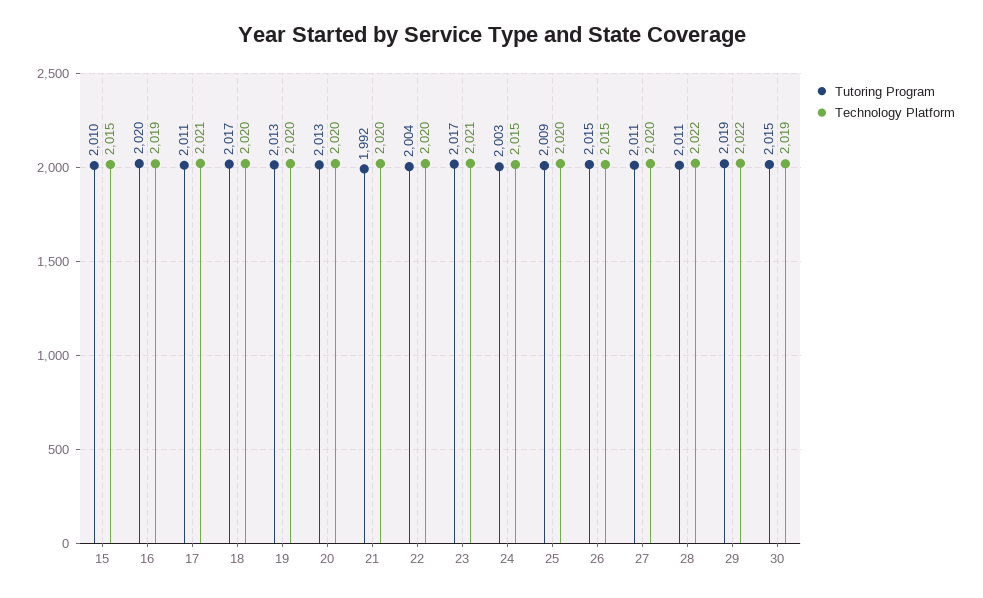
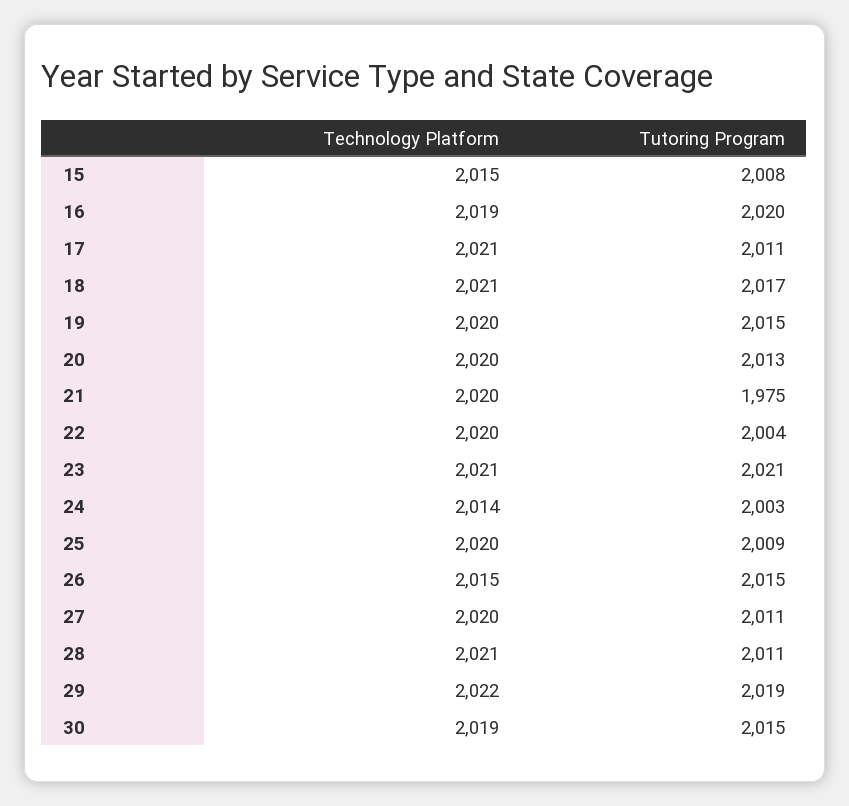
  {
    "Tutoring Program": {
-     "15": 2010,
+     "15": 2008,
      "16": 2020,
      "17": 2011,
      "18": 2017,
-     "19": 2013,
+     "19": 2015,
      "20": 2013,
-     "21": 1992,
+     "21": 1975,
      "22": 2004,
-     "23": 2017,
+     "23": 2021,
      "24": 2003,
      "25": 2009,
      "26": 2015,
      "27": 2011,
      "28": 2011,
      "29": 2019,
      "30": 2015
    },
    "Technology Platform": {
      "15": 2015,
      "16": 2019,
      "17": 2021,
-     "18": 2020,
+     "18": 2021,
      "19": 2020,
      "20": 2020,
      "21": 2020,
      "22": 2020,
      "23": 2021,
-     "24": 2015,
+     "24": 2014,
      "25": 2020,
      "26": 2015,
      "27": 2020,
-     "28": 2022,
+     "28": 2021,
      "29": 2022,
      "30": 2019
    }
  }

